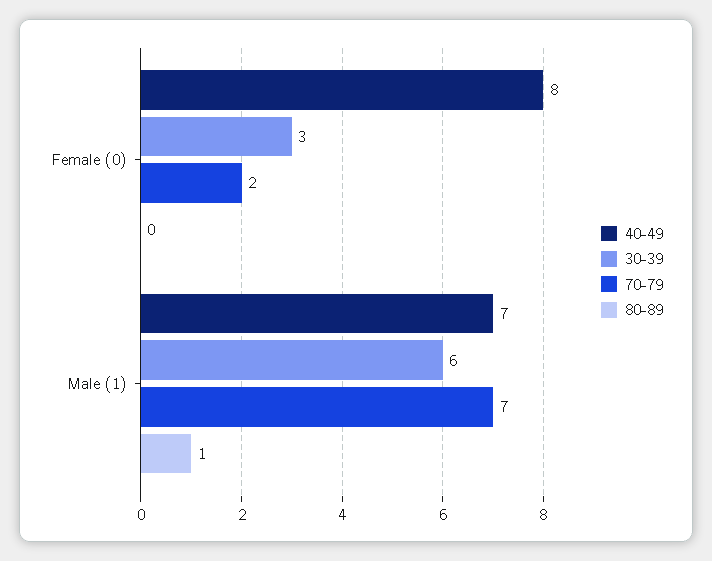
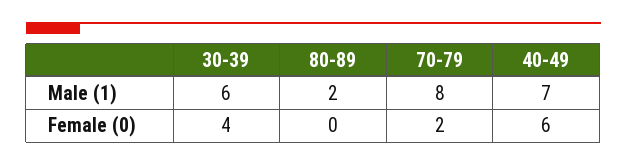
  {
    "40-49": {
-     "Female (0)": 8,
+     "Female (0)": 6,
      "Male (1)": 7
    },
    "30-39": {
-     "Female (0)": 3,
+     "Female (0)": 4,
      "Male (1)": 6
    },
    "70-79": {
      "Female (0)": 2,
-     "Male (1)": 7
+     "Male (1)": 8
    },
    "80-89": {
      "Female (0)": 0,
-     "Male (1)": 1
+     "Male (1)": 2
    }
  }

